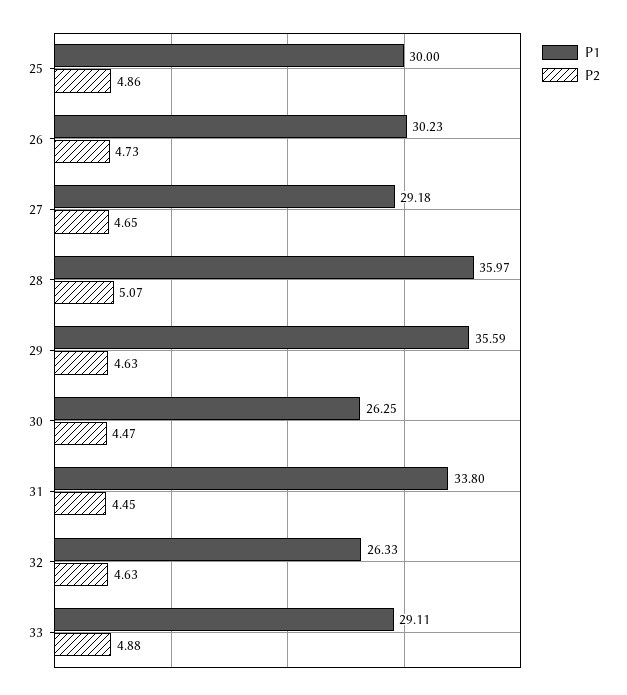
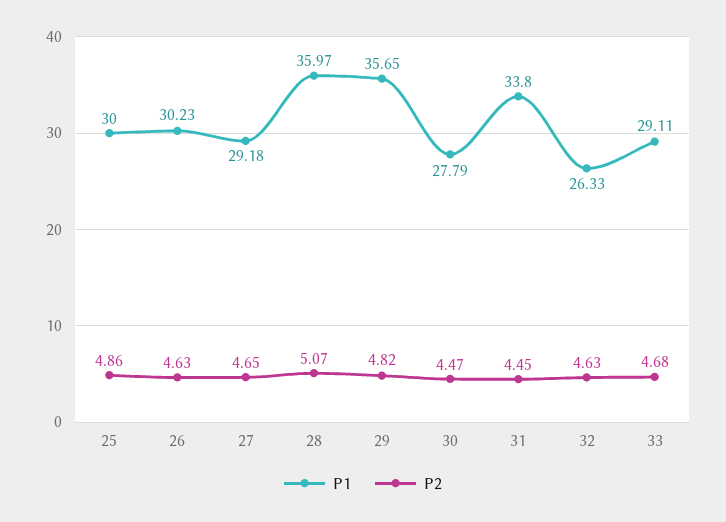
  {
    "P1": {
      "25": 30,
      "26": 30.23,
      "27": 29.18,
      "28": 35.97,
-     "29": 35.59,
+     "29": 35.65,
-     "30": 26.25,
+     "30": 27.79,
      "31": 33.8,
      "32": 26.33,
      "33": 29.11
    },
    "P2": {
      "25": 4.86,
-     "26": 4.73,
+     "26": 4.63,
      "27": 4.65,
      "28": 5.07,
-     "29": 4.63,
+     "29": 4.82,
      "30": 4.47,
      "31": 4.45,
      "32": 4.63,
-     "33": 4.88
+     "33": 4.68
    }
  }

